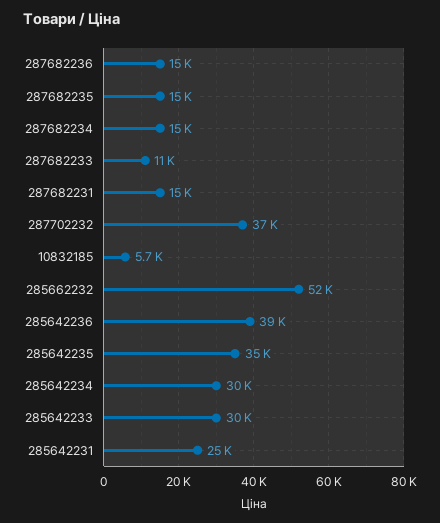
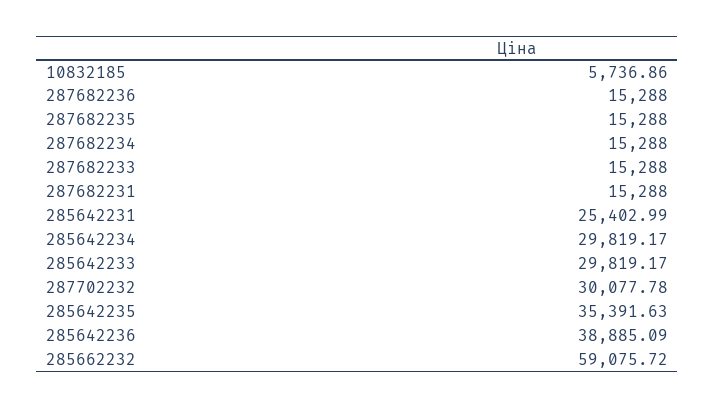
  {
    "287682236": 15288,
    "287682235": 15288,
    "287682234": 15288,
-   "287682233": 11000,
+   "287682233": 15288,
    "287682231": 15288,
-   "287702232": 37000,
+   "287702232": 30077.78,
    "10832185": 5736.86,
-   "285662232": 52000,
+   "285662232": 59075.72,
    "285642236": 38885.09,
    "285642235": 35391.63,
    "285642234": 29819.17,
    "285642233": 29819.17,
    "285642231": 25402.99
  }

